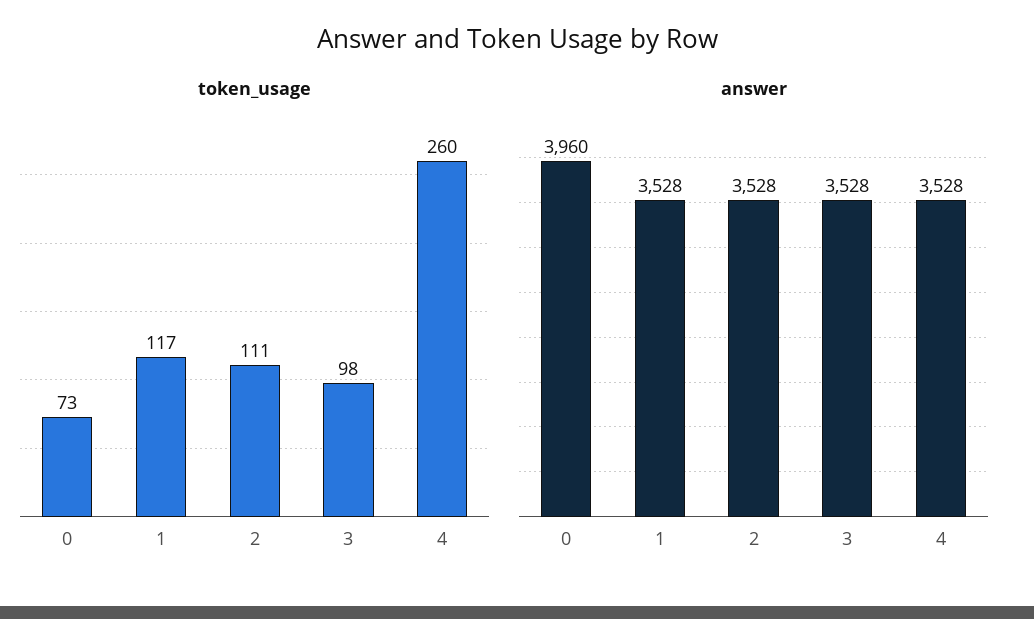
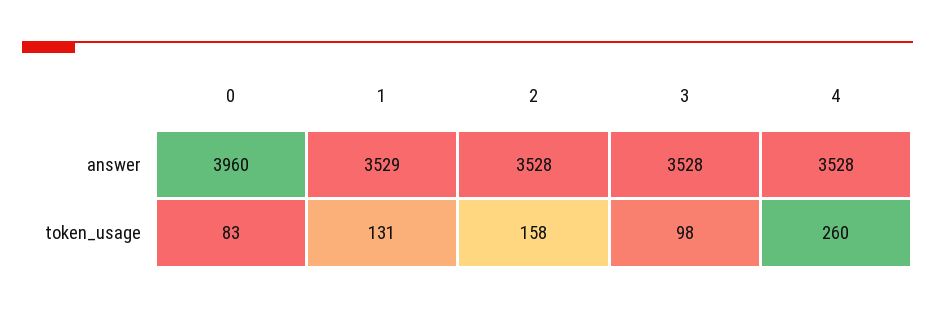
  {
    "token_usage": {
-     "0": 73,
+     "0": 83,
-     "1": 117,
+     "1": 131,
-     "2": 111,
+     "2": 158,
      "3": 98,
      "4": 260
    },
    "answer": {
      "0": 3960,
-     "1": 3528,
+     "1": 3529,
      "2": 3528,
      "3": 3528,
      "4": 3528
    }
  }

